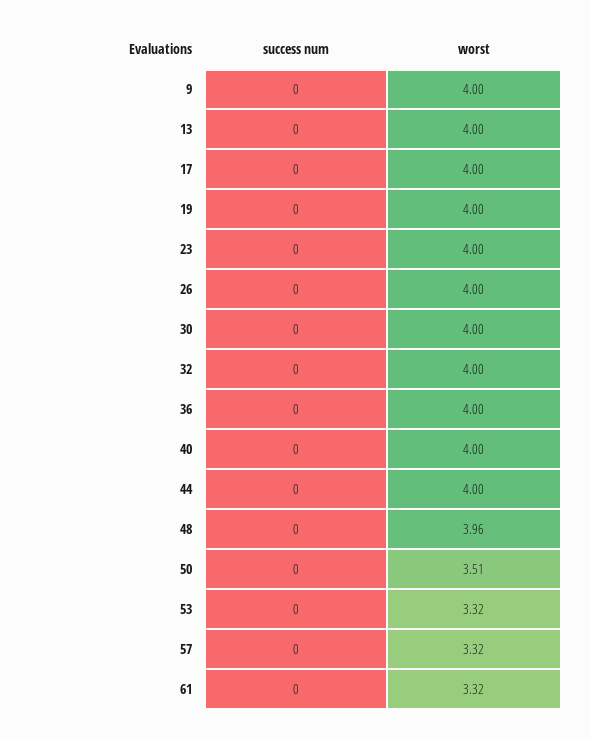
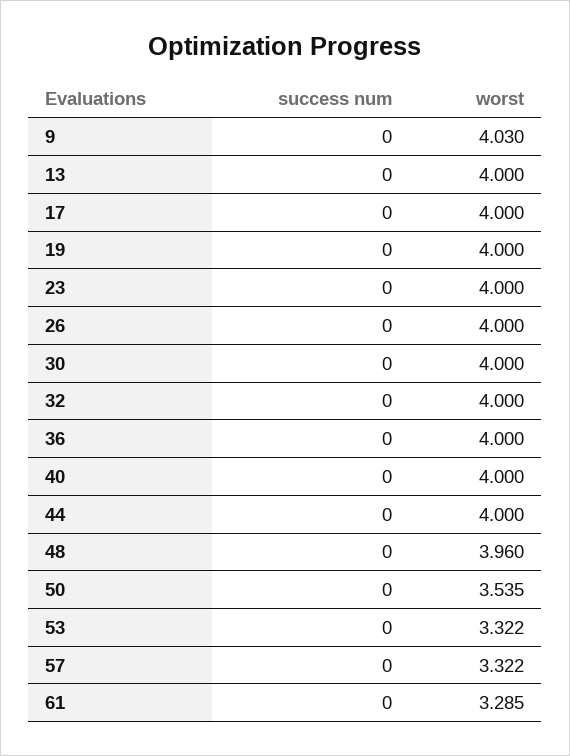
  {
    "success num": {
      "9": 0,
      "13": 0,
      "17": 0,
      "19": 0,
      "23": 0,
      "26": 0,
      "30": 0,
      "32": 0,
      "36": 0,
      "40": 0,
      "44": 0,
      "48": 0,
      "50": 0,
      "53": 0,
      "57": 0,
      "61": 0
    },
    "worst": {
-     "9": 4,
+     "9": 4.03,
      "13": 4,
      "17": 4,
      "19": 4,
      "23": 4,
      "26": 4,
      "30": 4,
      "32": 4,
      "36": 4,
      "40": 4,
      "44": 4,
      "48": 3.96,
-     "50": 3.51,
+     "50": 3.535,
      "53": 3.322,
      "57": 3.322,
-     "61": 3.32
+     "61": 3.285
    }
  }

